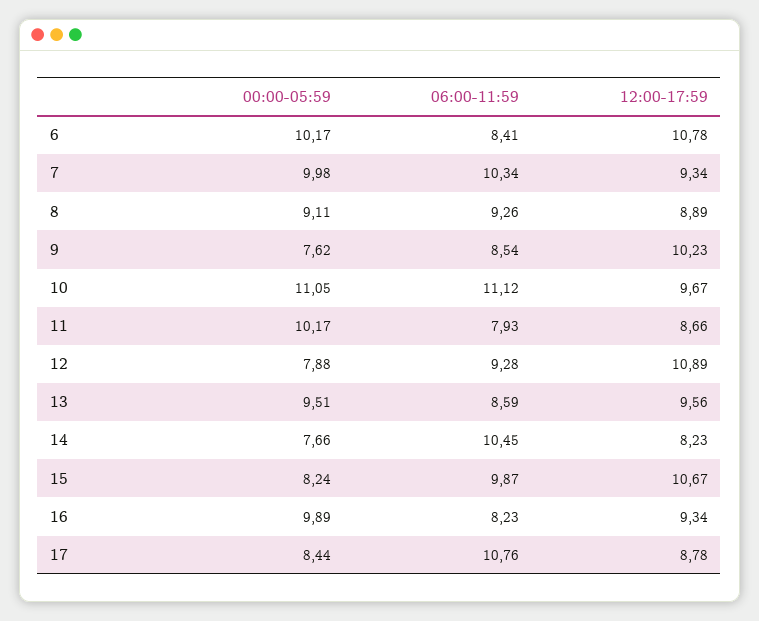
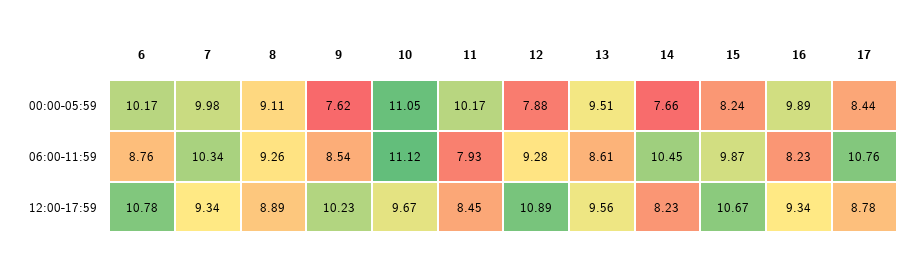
  {
    "00:00-05:59": {
      "6": 10.17,
      "7": 9.98,
      "8": 9.11,
      "9": 7.62,
      "10": 11.05,
      "11": 10.17,
      "12": 7.88,
      "13": 9.51,
      "14": 7.66,
      "15": 8.24,
      "16": 9.89,
      "17": 8.44
    },
    "06:00-11:59": {
-     "6": 8.41,
+     "6": 8.76,
      "7": 10.34,
      "8": 9.26,
      "9": 8.54,
      "10": 11.12,
      "11": 7.93,
      "12": 9.28,
-     "13": 8.59,
+     "13": 8.61,
      "14": 10.45,
      "15": 9.87,
      "16": 8.23,
      "17": 10.76
    },
    "12:00-17:59": {
      "6": 10.78,
      "7": 9.34,
      "8": 8.89,
      "9": 10.23,
      "10": 9.67,
-     "11": 8.66,
+     "11": 8.45,
      "12": 10.89,
      "13": 9.56,
      "14": 8.23,
      "15": 10.67,
      "16": 9.34,
      "17": 8.78
    }
  }

